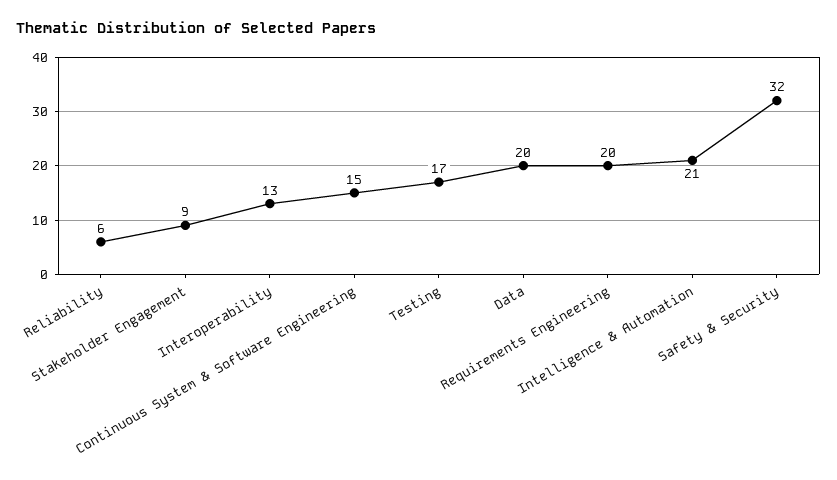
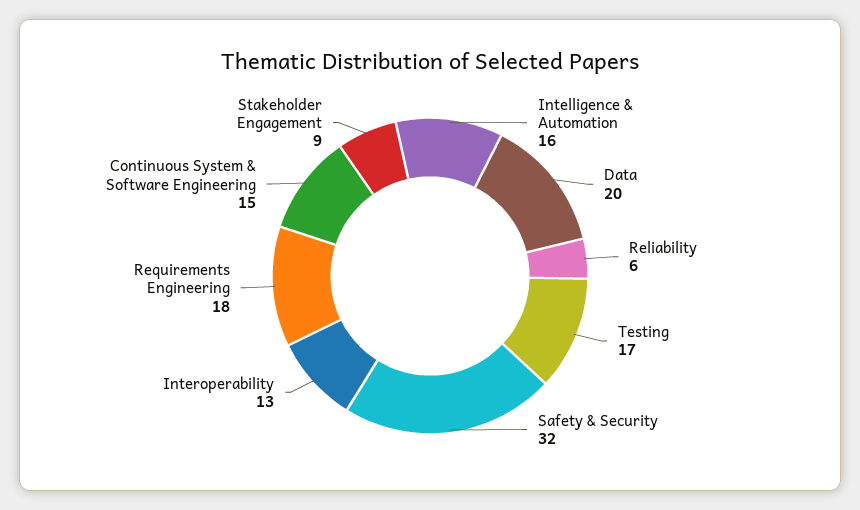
  {
    "Reliability": 6,
    "Stakeholder Engagement": 9,
    "Interoperability": 13,
    "Continuous System & Software Engineering": 15,
    "Testing": 17,
    "Data": 20,
-   "Requirements Engineering": 20,
+   "Requirements Engineering": 18,
-   "Intelligence & Automation": 21,
+   "Intelligence & Automation": 16,
    "Safety & Security": 32
  }

